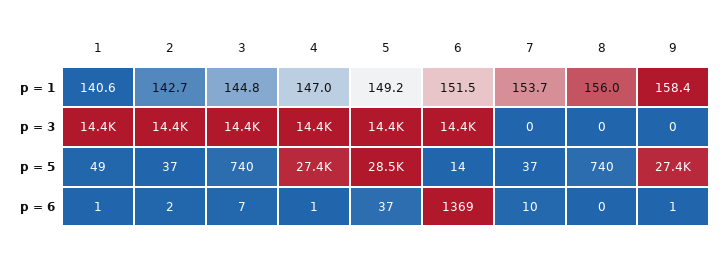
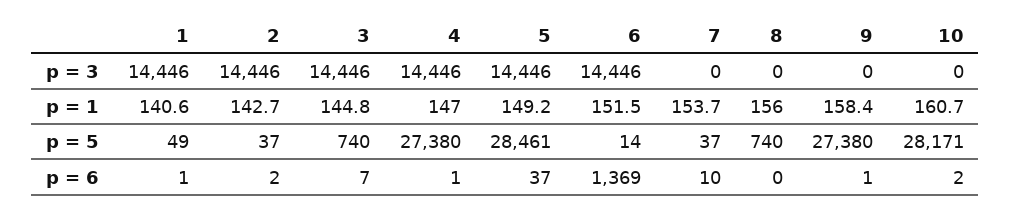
  {
    "1": {
      "p = 1": 140.6,
      "p = 3": 14446,
      "p = 5": 49,
      "p = 6": 1
    },
    "2": {
      "p = 1": 142.7,
      "p = 3": 14446,
      "p = 5": 37,
      "p = 6": 2
    },
    "3": {
      "p = 1": 144.8,
      "p = 3": 14446,
      "p = 5": 740,
      "p = 6": 7
    },
    "4": {
      "p = 1": 147,
      "p = 3": 14446,
      "p = 5": 27380,
      "p = 6": 1
    },
    "5": {
      "p = 1": 149.2,
      "p = 3": 14446,
      "p = 5": 28461,
      "p = 6": 37
    },
    "6": {
      "p = 1": 151.5,
      "p = 3": 14446,
      "p = 5": 14,
      "p = 6": 1369
    },
    "7": {
      "p = 1": 153.7,
      "p = 3": 0,
      "p = 5": 37,
      "p = 6": 10
    },
    "8": {
      "p = 1": 156,
      "p = 3": 0,
      "p = 5": 740,
      "p = 6": 0
    },
    "9": {
      "p = 1": 158.4,
      "p = 3": 0,
      "p = 5": 27380,
      "p = 6": 1
-   }
+   },
+   "10": {
+     "p = 3": 0,
+     "p = 1": 160.7,
+     "p = 5": 28171,
+     "p = 6": 2
+   }
  }

